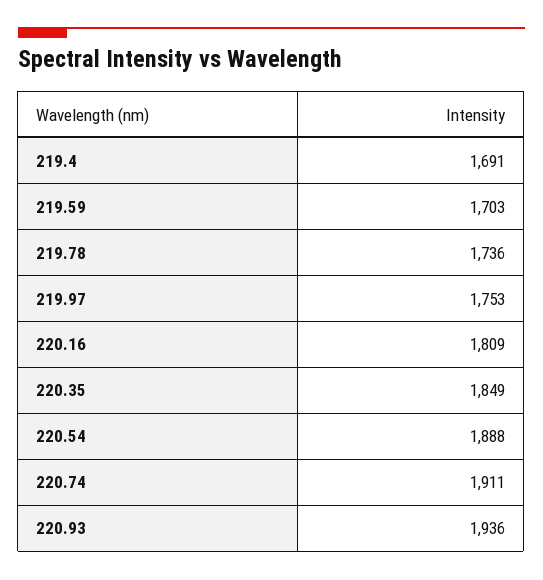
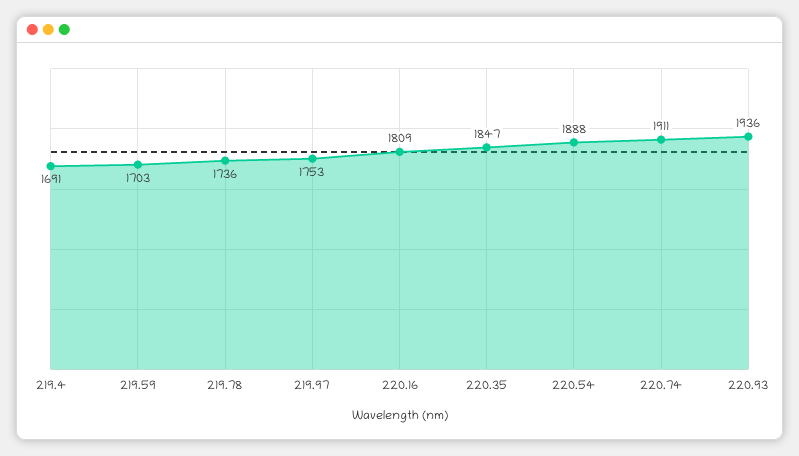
  {
    "219.4": 1691,
    "219.59": 1703,
    "219.78": 1736,
    "219.97": 1753,
    "220.16": 1809,
-   "220.35": 1849,
+   "220.35": 1847,
    "220.54": 1888,
    "220.74": 1911,
    "220.93": 1936
  }

